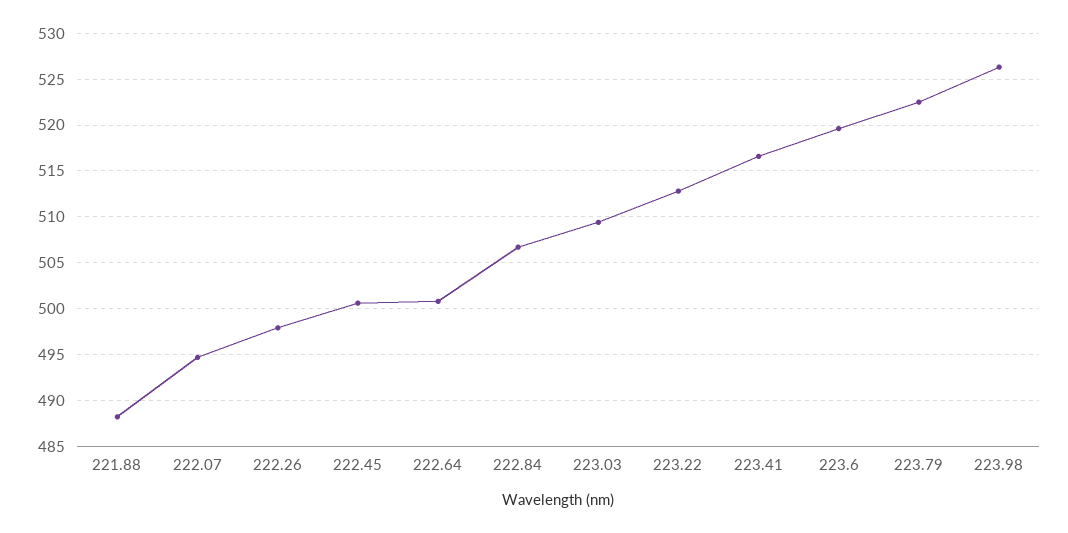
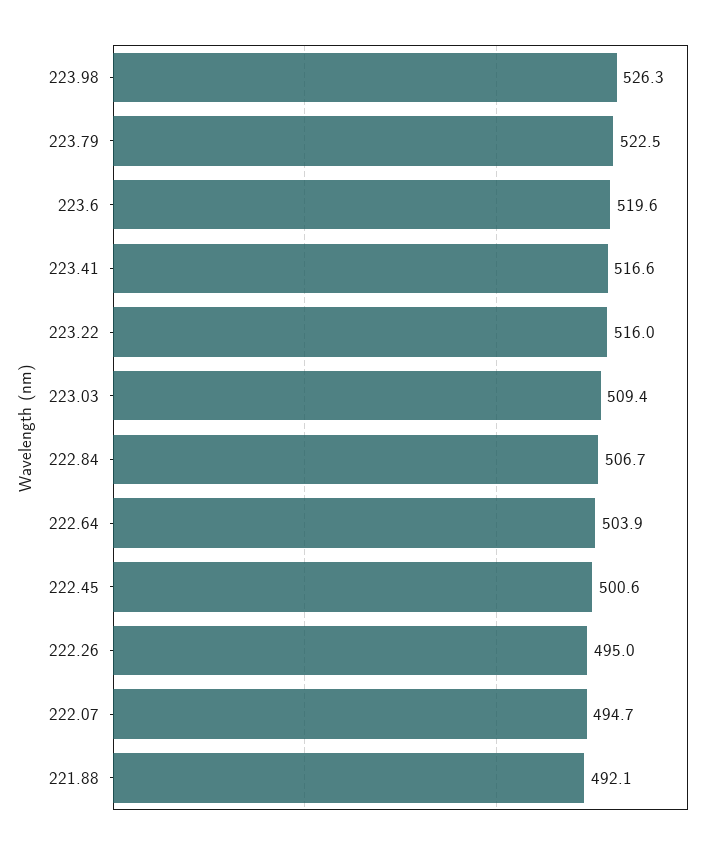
  {
-   "221.88": 488,
+   "221.88": 492.1,
    "222.07": 494.7,
-   "222.26": 498,
+   "222.26": 495,
    "222.45": 500.6,
-   "222.64": 501,
+   "222.64": 503.9,
    "222.84": 506.7,
    "223.03": 509.4,
-   "223.22": 513,
+   "223.22": 516,
    "223.41": 516.6,
    "223.6": 519.6,
    "223.79": 522.5,
    "223.98": 526.3
  }

